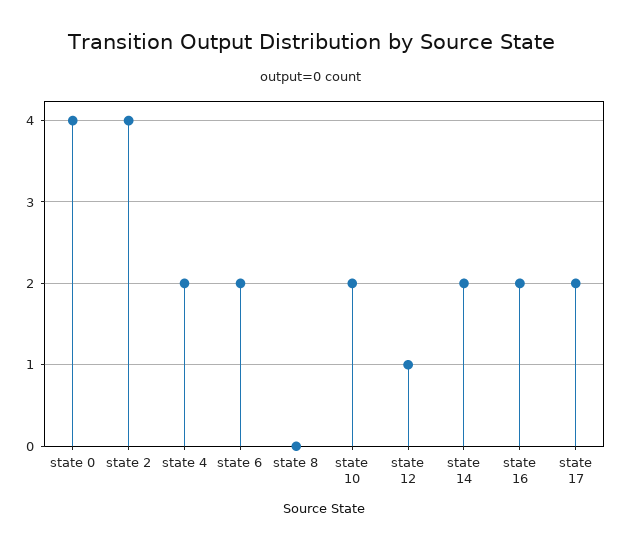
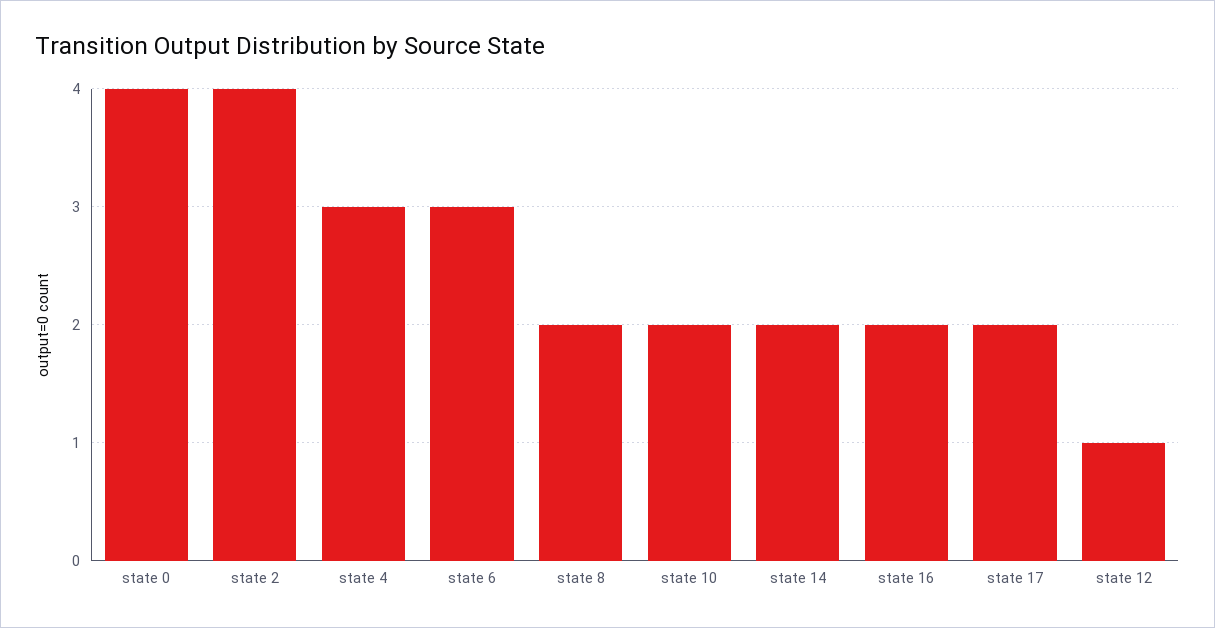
  {
    "state 0": 4,
    "state 2": 4,
-   "state 4": 2,
+   "state 4": 3,
-   "state 6": 2,
+   "state 6": 3,
-   "state 8": 0,
+   "state 8": 2,
    "state 10": 2,
    "state 12": 1,
    "state 14": 2,
    "state 16": 2,
    "state 17": 2
  }

